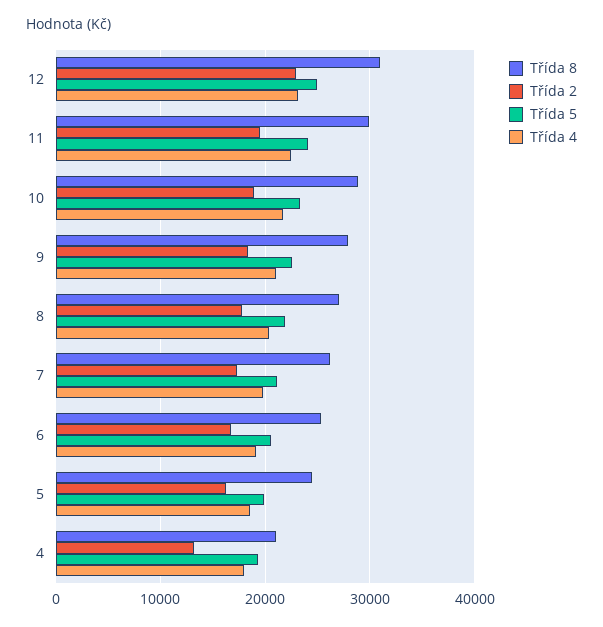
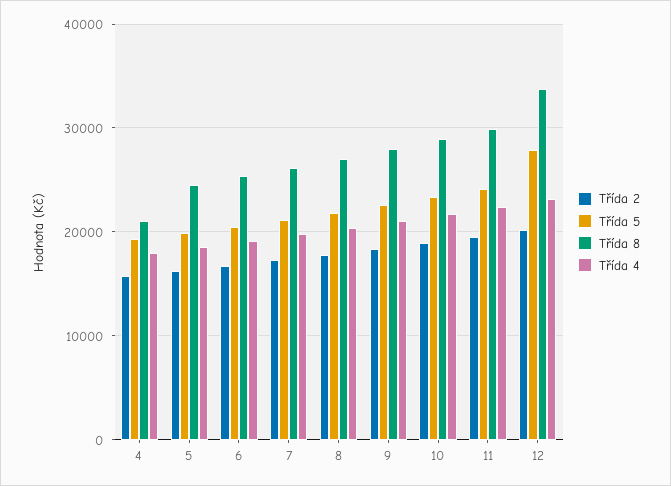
  {
    "Třída 8": {
-     "12": 31000,
+     "12": 34000,
      "11": 30000,
      "10": 29000,
      "9": 28000,
      "8": 27000,
      "7": 26000,
      "6": 25000,
      "5": 25000,
      "4": 21000
    },
    "Třída 2": {
-     "12": 23000,
+     "12": 20000,
      "11": 20000,
      "10": 19000,
      "9": 18000,
      "8": 18000,
      "7": 17000,
      "6": 17000,
      "5": 16000,
-     "4": 13000
+     "4": 16000
    },
    "Třída 5": {
-     "12": 25000,
+     "12": 28000,
      "11": 24000,
      "10": 23000,
      "9": 23000,
      "8": 22000,
      "7": 21000,
      "6": 21000,
      "5": 20000,
      "4": 19000
    },
    "Třída 4": {
      "12": 23000,
      "11": 22000,
      "10": 22000,
      "9": 21000,
      "8": 20000,
      "7": 20000,
      "6": 19000,
      "5": 19000,
      "4": 18000
    }
  }

